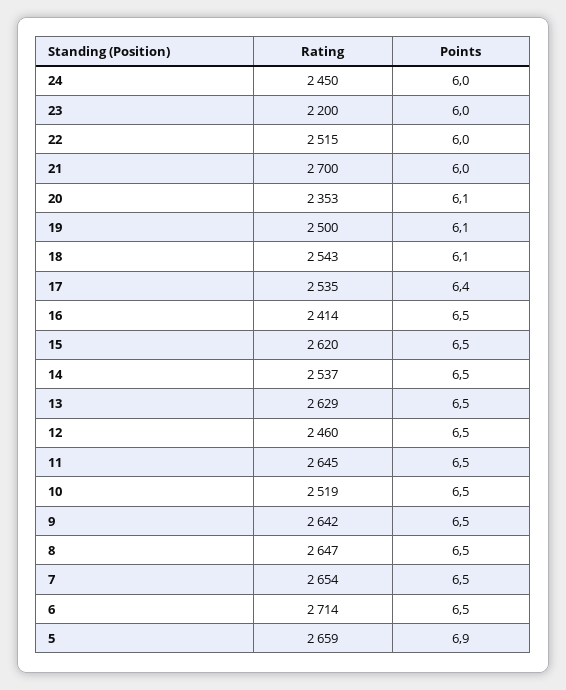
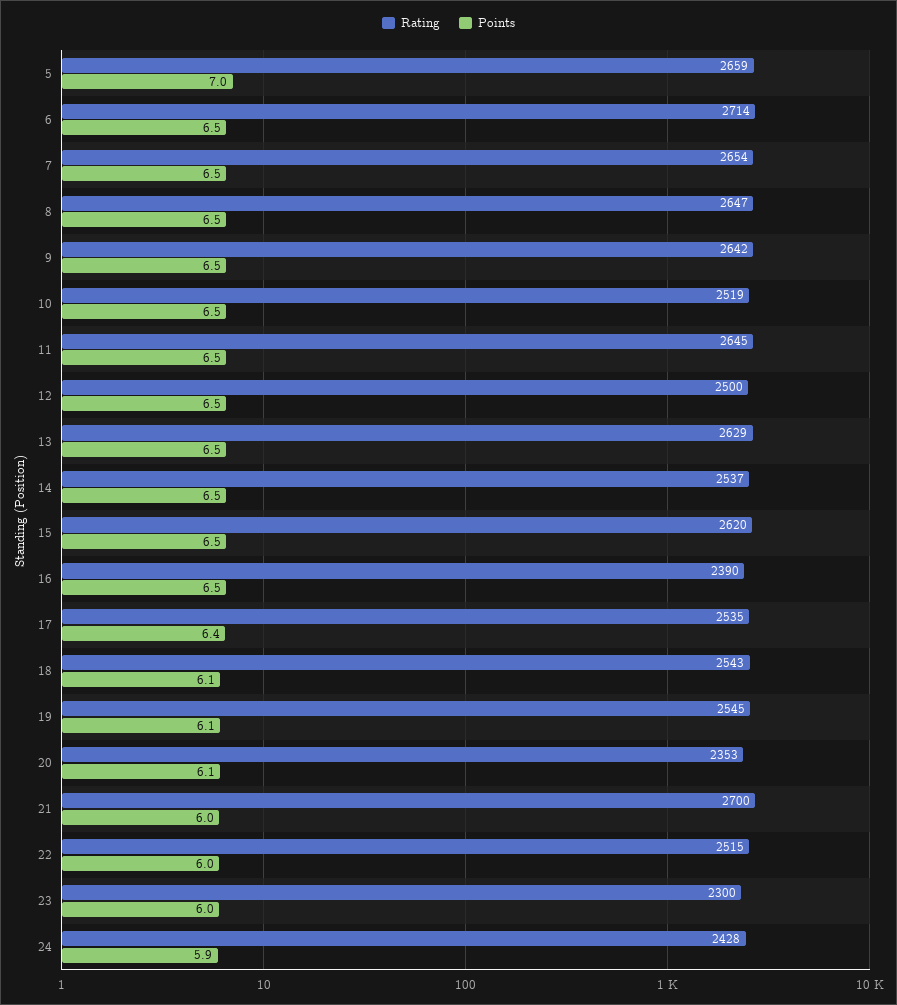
  {
    "Rating": {
-     "24": 2450,
+     "24": 2428,
-     "23": 2200,
+     "23": 2300,
      "22": 2515,
      "21": 2700,
      "20": 2353,
-     "19": 2500,
+     "19": 2545,
      "18": 2543,
      "17": 2535,
-     "16": 2414,
+     "16": 2390,
      "15": 2620,
      "14": 2537,
      "13": 2629,
-     "12": 2460,
+     "12": 2500,
      "11": 2645,
      "10": 2519,
      "9": 2642,
      "8": 2647,
      "7": 2654,
      "6": 2714,
      "5": 2659
    },
    "Points": {
-     "24": 6,
+     "24": 5.9,
      "23": 6,
      "22": 6,
      "21": 6,
      "20": 6.1,
      "19": 6.1,
      "18": 6.1,
      "17": 6.4,
      "16": 6.5,
      "15": 6.5,
      "14": 6.5,
      "13": 6.5,
      "12": 6.5,
      "11": 6.5,
      "10": 6.5,
      "9": 6.5,
      "8": 6.5,
      "7": 6.5,
      "6": 6.5,
-     "5": 6.9
+     "5": 7
    }
  }

